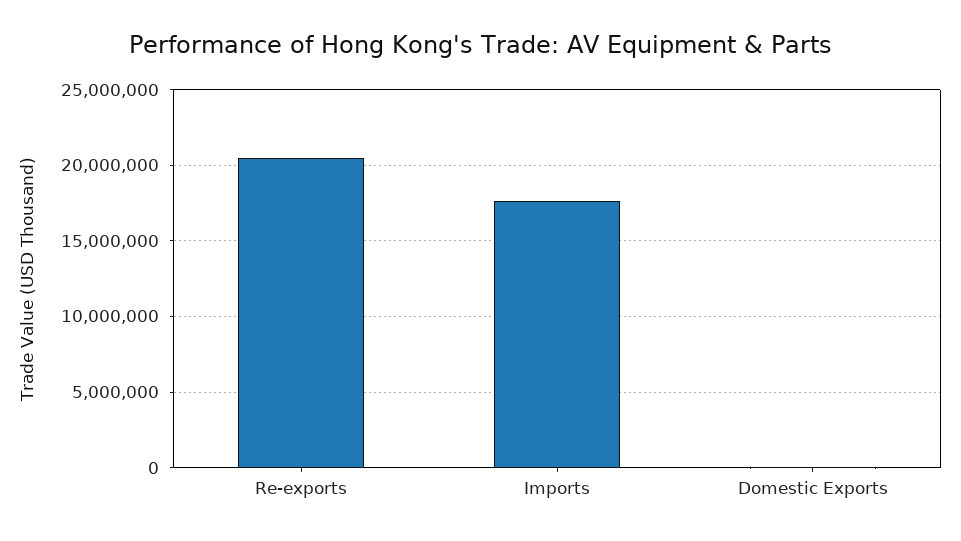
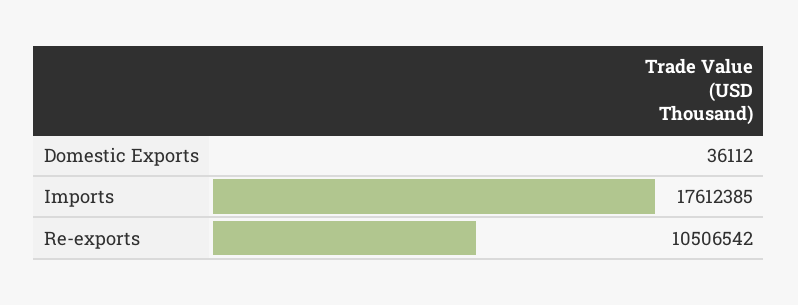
  {
-   "Re-exports": 20500000,
+   "Re-exports": 10506542,
    "Imports": 17612385,
    "Domestic Exports": 36112
  }

